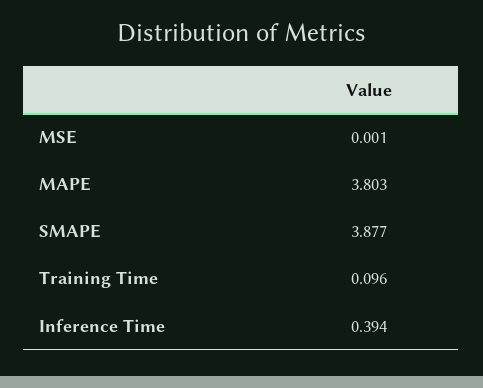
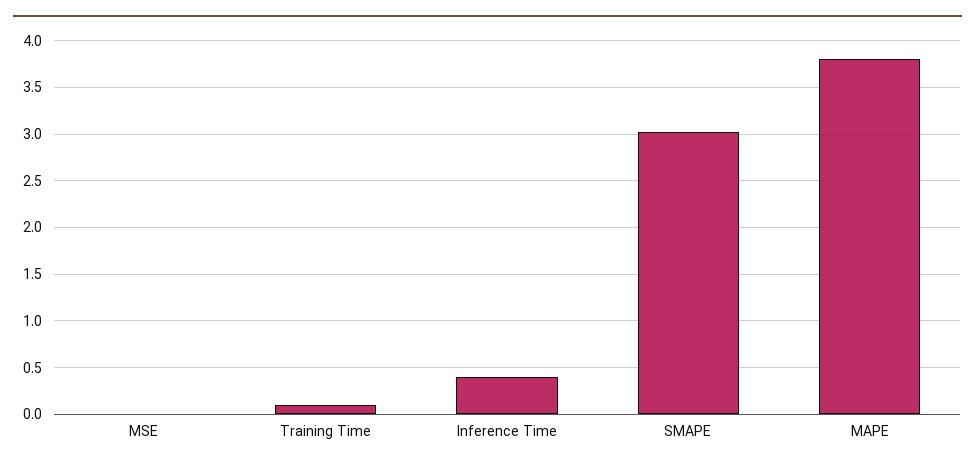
  {
    "MSE": 0.001,
    "MAPE": 3.803,
-   "SMAPE": 3.877,
+   "SMAPE": 3,
    "Training Time": 0.096,
    "Inference Time": 0.394
  }

